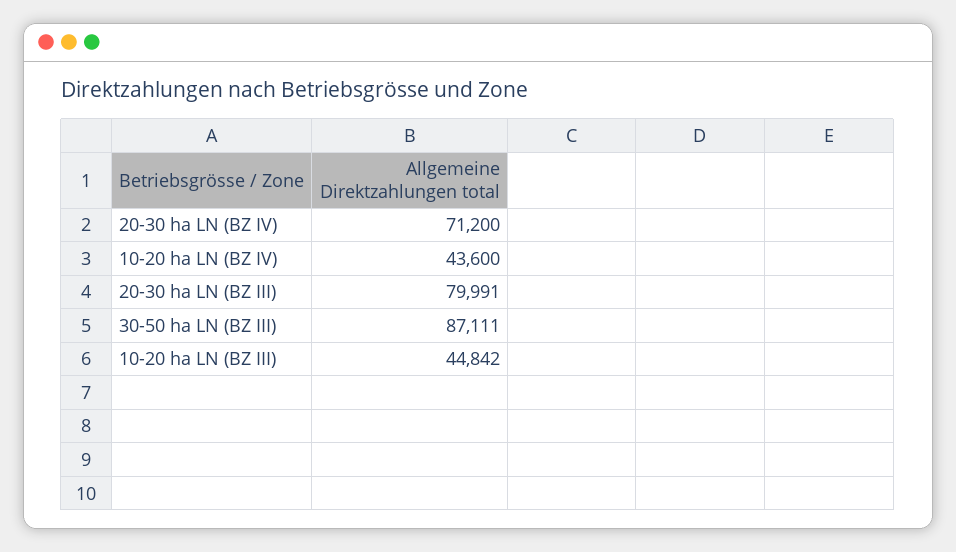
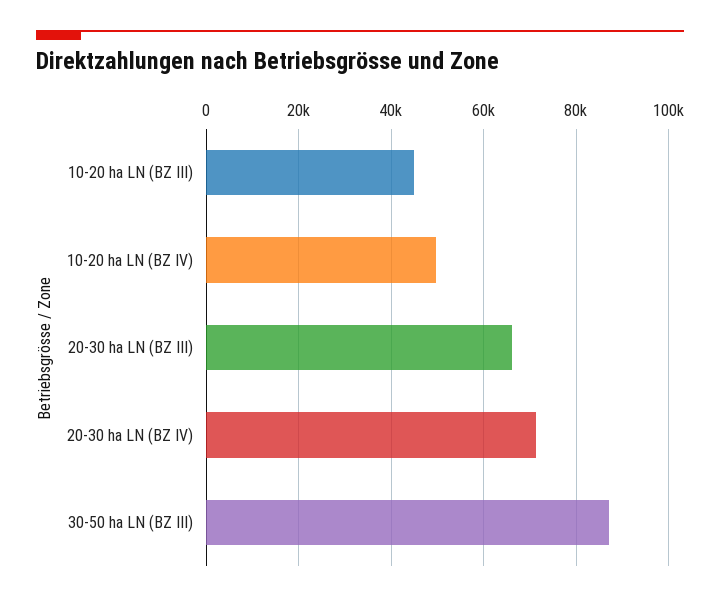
  {
    "20-30 ha LN (BZ IV)": 71200,
-   "10-20 ha LN (BZ IV)": 43600,
+   "10-20 ha LN (BZ IV)": 50000,
-   "20-30 ha LN (BZ III)": 79991,
+   "20-30 ha LN (BZ III)": 66000,
    "30-50 ha LN (BZ III)": 87111,
    "10-20 ha LN (BZ III)": 44842
  }

